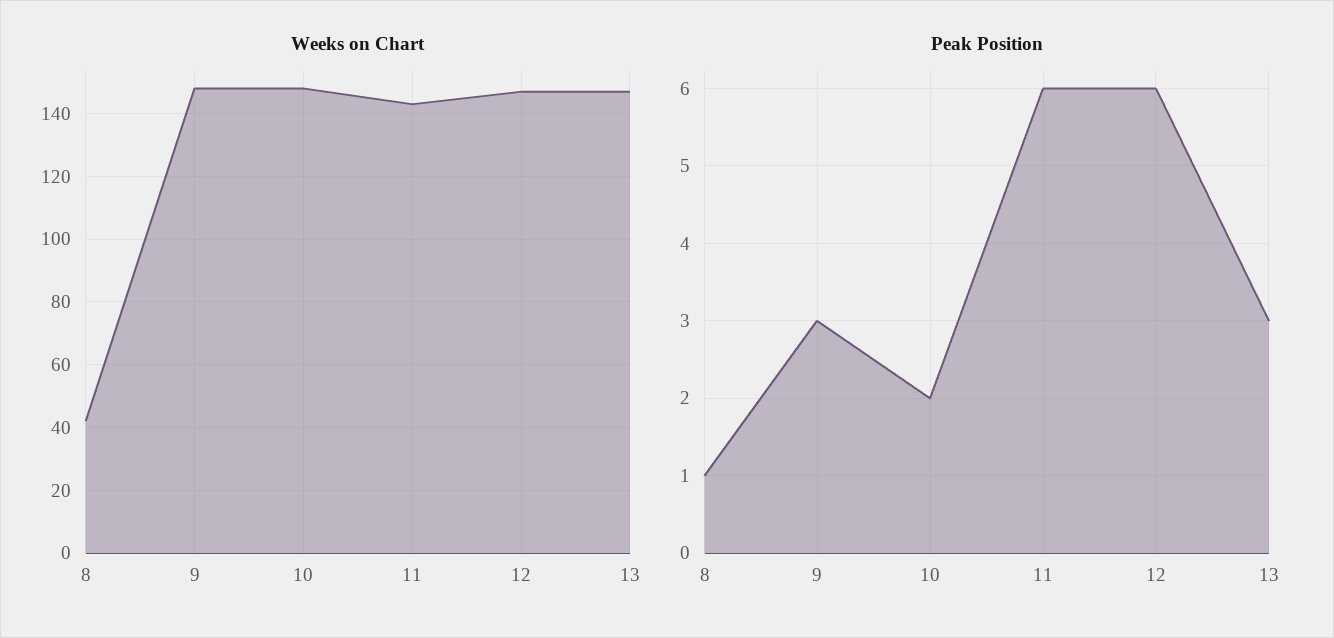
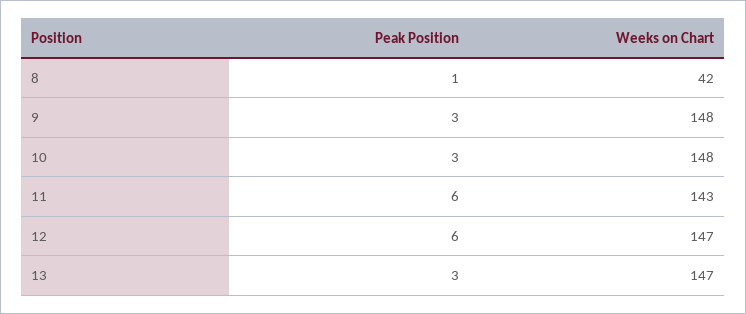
  {
    "Weeks on Chart": {
      "8": 42,
      "9": 148,
      "10": 148,
      "11": 143,
      "12": 147,
      "13": 147
    },
    "Peak Position": {
      "8": 1,
      "9": 3,
-     "10": 2,
+     "10": 3,
      "11": 6,
      "12": 6,
      "13": 3
    }
  }

